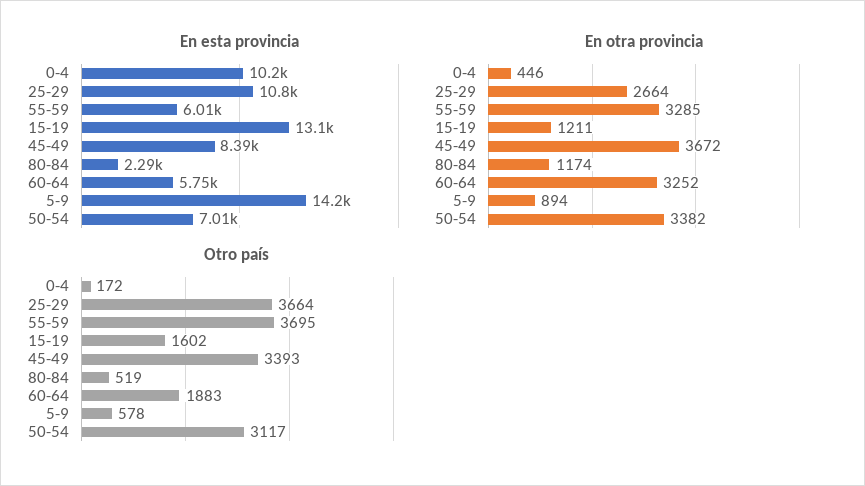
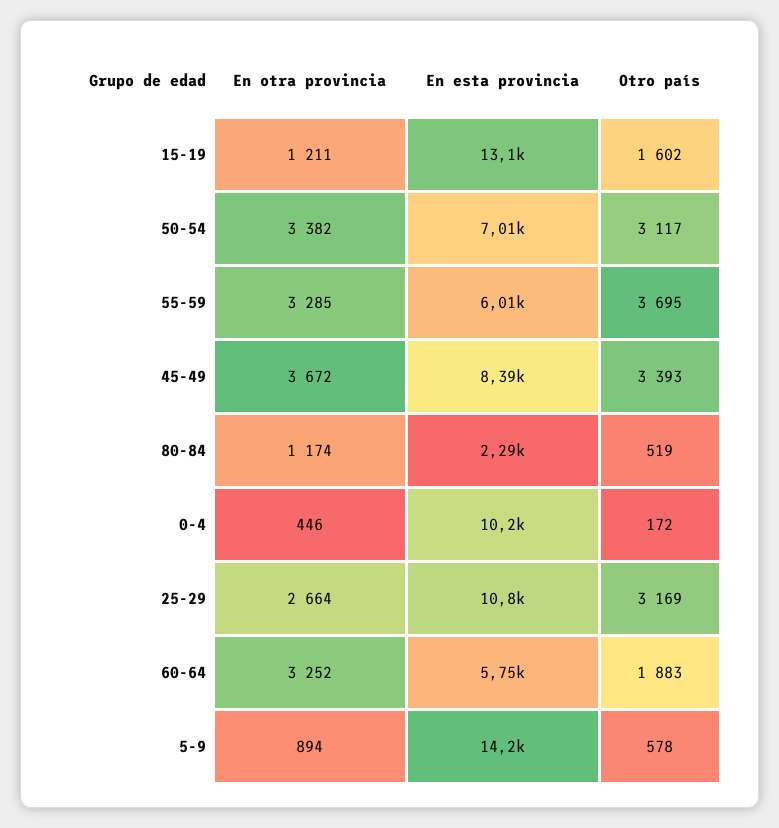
  {
    "En esta provincia": {
      "0-4": 10200,
      "25-29": 10800,
      "55-59": 6010,
      "15-19": 13100,
      "45-49": 8390,
      "80-84": 2290,
      "60-64": 5750,
      "5-9": 14200,
      "50-54": 7010
    },
    "En otra provincia": {
      "0-4": 446,
      "25-29": 2664,
      "55-59": 3285,
      "15-19": 1211,
      "45-49": 3672,
      "80-84": 1174,
      "60-64": 3252,
      "5-9": 894,
      "50-54": 3382
    },
    "Otro país": {
      "0-4": 172,
-     "25-29": 3664,
+     "25-29": 3169,
      "55-59": 3695,
      "15-19": 1602,
      "45-49": 3393,
      "80-84": 519,
      "60-64": 1883,
      "5-9": 578,
      "50-54": 3117
    }
  }

